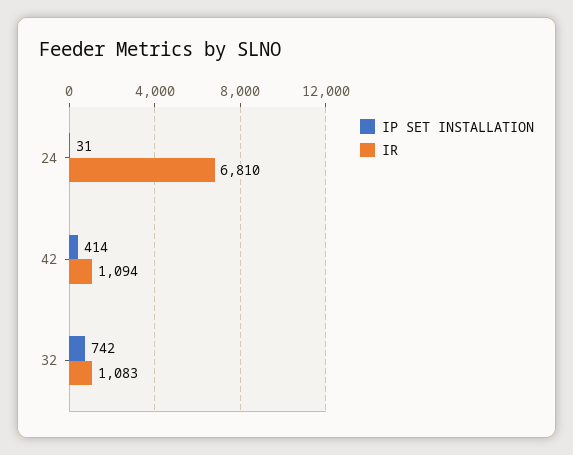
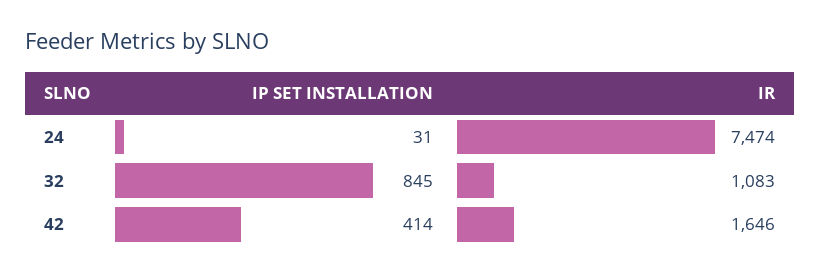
  {
    "IP SET INSTALLATION": {
      "24": 31,
      "42": 414,
-     "32": 742
+     "32": 845
    },
    "IR": {
-     "24": 6810,
+     "24": 7474,
-     "42": 1094,
+     "42": 1646,
      "32": 1083
    }
  }

